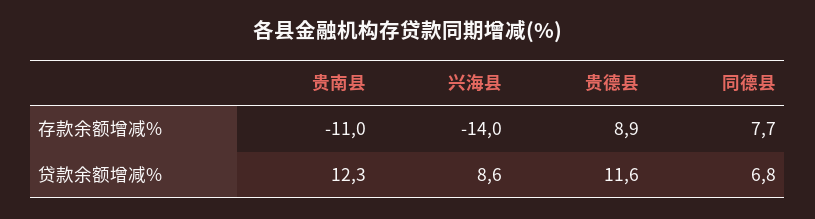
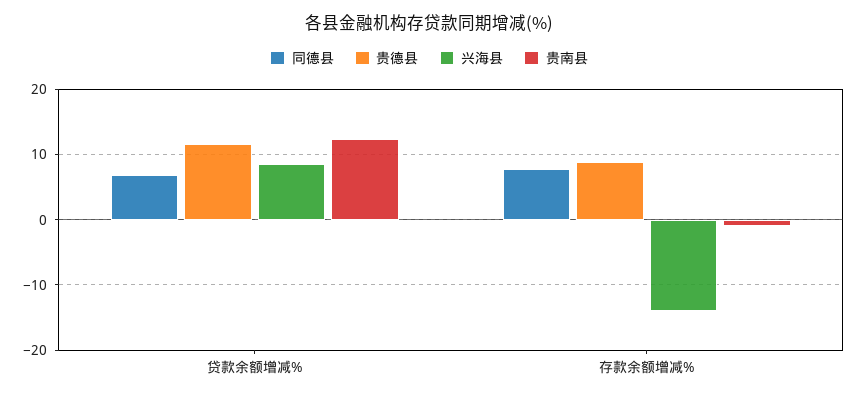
  {
    "贵南县": {
-     "存款余额增减%": -11,
+     "存款余额增减%": -1,
      "贷款余额增减%": 12.3
    },
    "兴海县": {
      "存款余额增减%": -14,
      "贷款余额增减%": 8.6
    },
    "贵德县": {
      "存款余额增减%": 8.9,
      "贷款余额增减%": 11.6
    },
    "同德县": {
      "存款余额增减%": 7.7,
      "贷款余额增减%": 6.8
    }
  }

